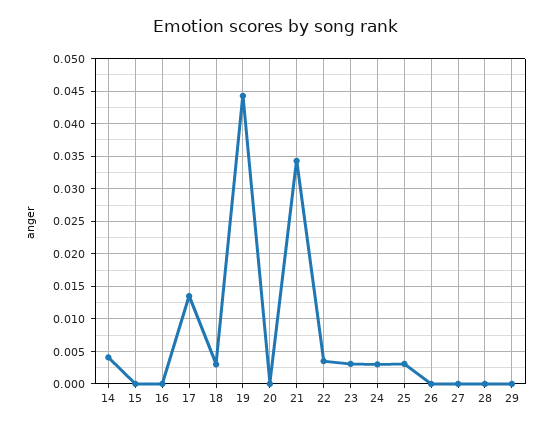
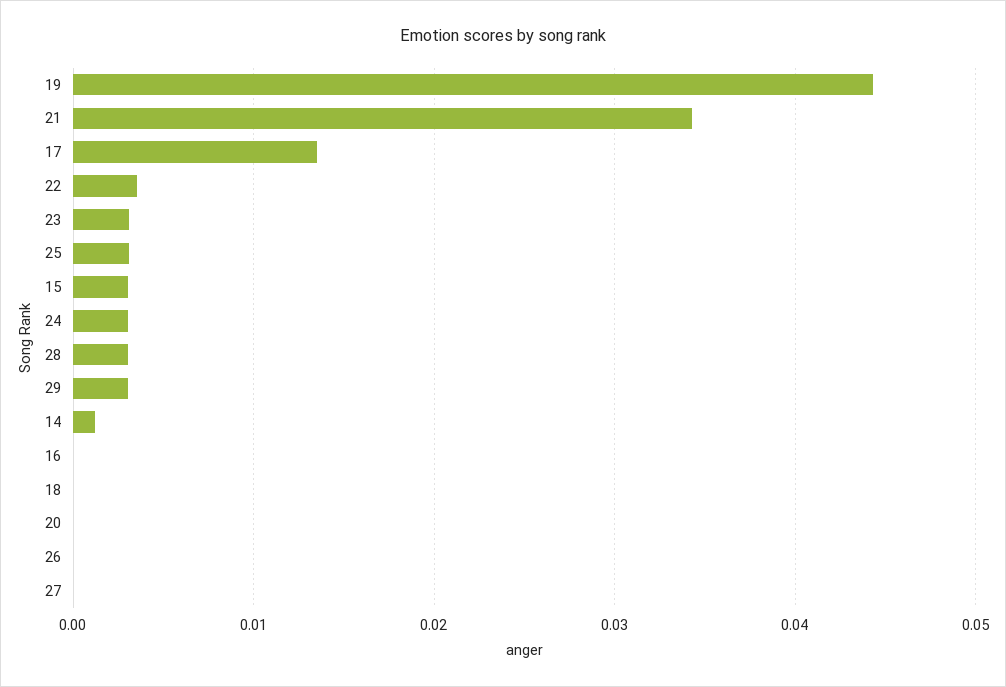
  {
-   "14": 0.004,
+   "14": 0.001,
-   "15": 0,
+   "15": 0.003,
    "16": 0,
    "17": 0.014,
-   "18": 0.003,
+   "18": 0,
    "19": 0.044,
    "20": 0,
    "21": 0.034,
    "22": 0.004,
    "23": 0.003,
    "24": 0.003,
    "25": 0.003,
    "26": 0,
    "27": 0,
-   "28": 0,
+   "28": 0.003,
-   "29": 0
+   "29": 0.003
  }

